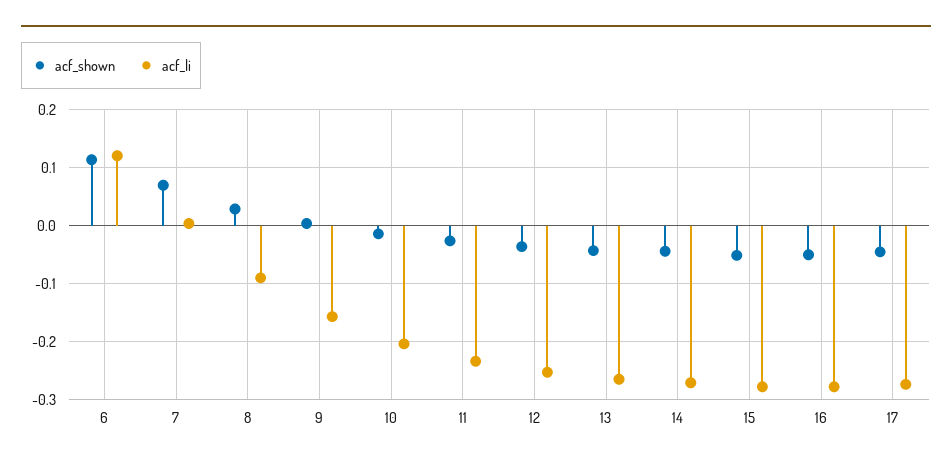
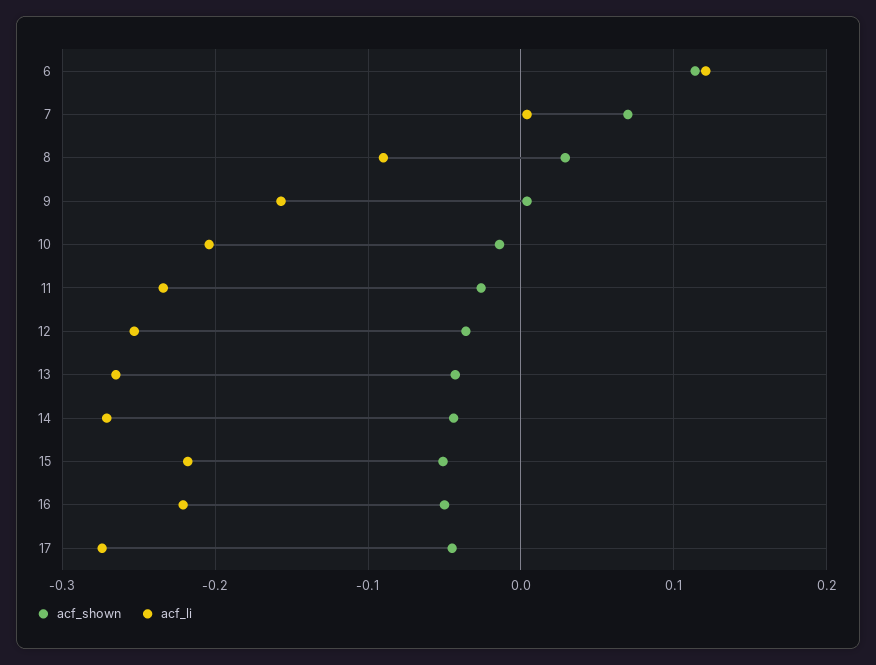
  {
    "acf_shown": {
      "6": 0.11,
      "7": 0.07,
      "8": 0.03,
      "9": 0,
      "10": -0.01,
      "11": -0.03,
      "12": -0.04,
      "13": -0.04,
      "14": -0.04,
      "15": -0.05,
      "16": -0.05,
      "17": -0.05
    },
    "acf_li": {
      "6": 0.12,
      "7": 0,
      "8": -0.09,
      "9": -0.16,
      "10": -0.2,
      "11": -0.23,
      "12": -0.25,
      "13": -0.27,
      "14": -0.27,
-     "15": -0.28,
+     "15": -0.22,
-     "16": -0.28,
+     "16": -0.22,
      "17": -0.27
    }
  }

